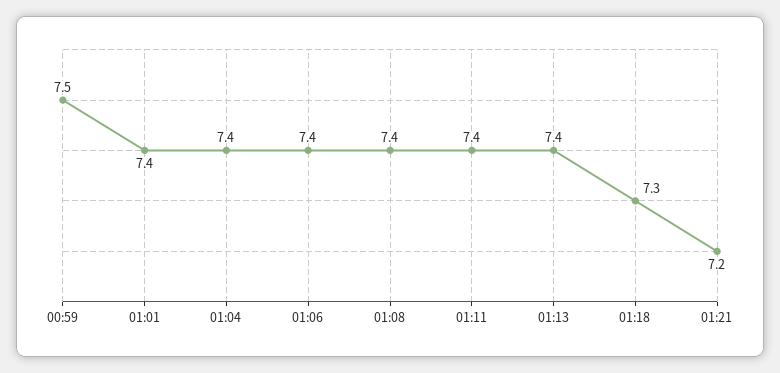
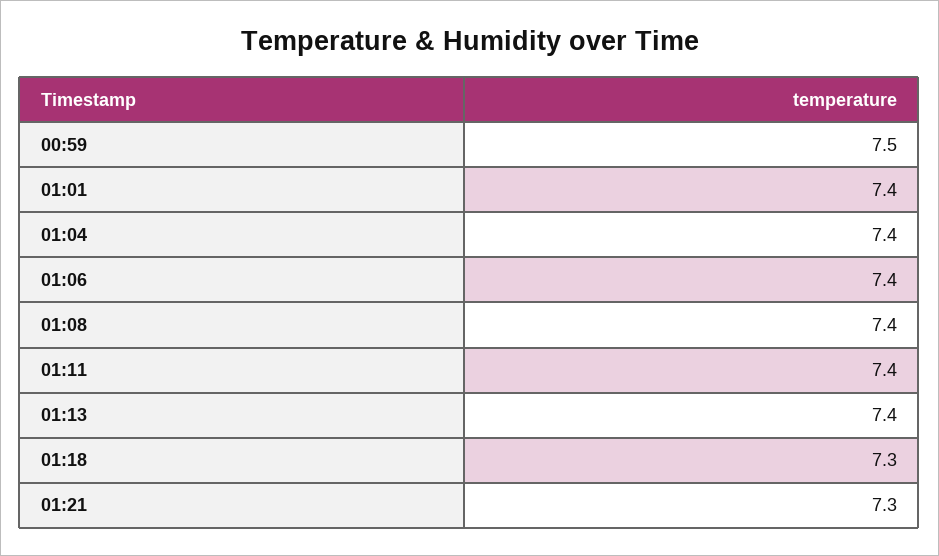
  {
    "00:59": 7.5,
    "01:01": 7.4,
    "01:04": 7.4,
    "01:06": 7.4,
    "01:08": 7.4,
    "01:11": 7.4,
    "01:13": 7.4,
    "01:18": 7.3,
-   "01:21": 7.2
+   "01:21": 7.3
  }

